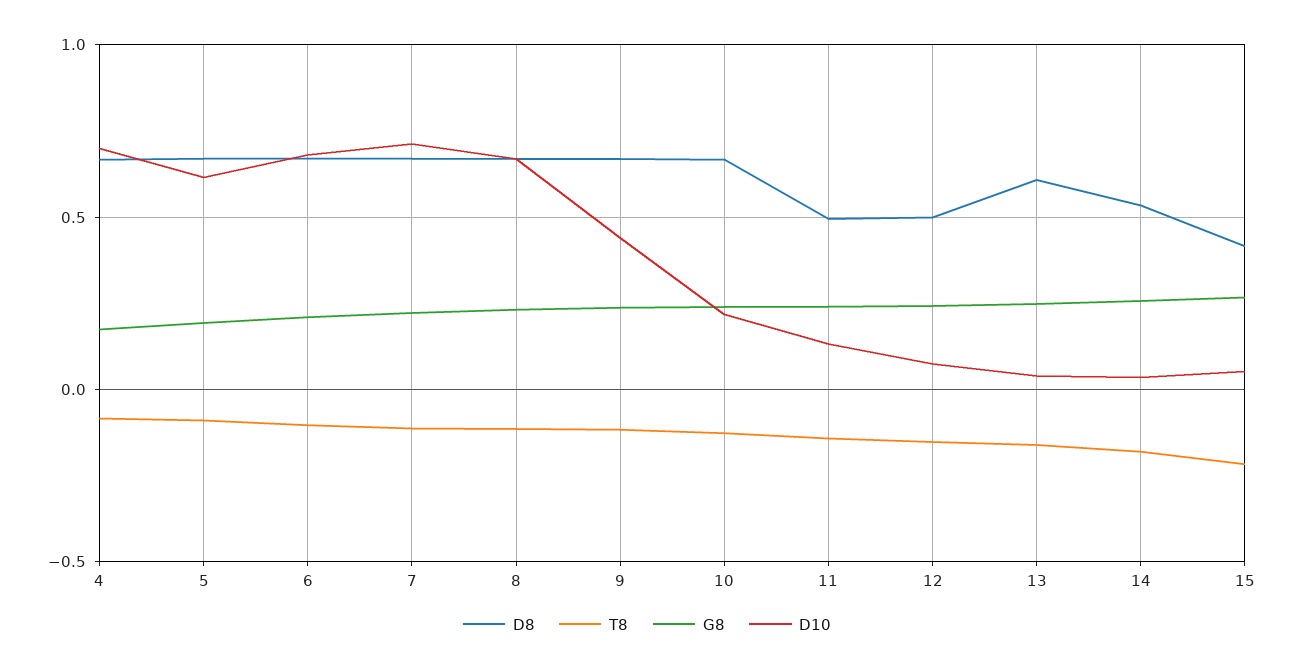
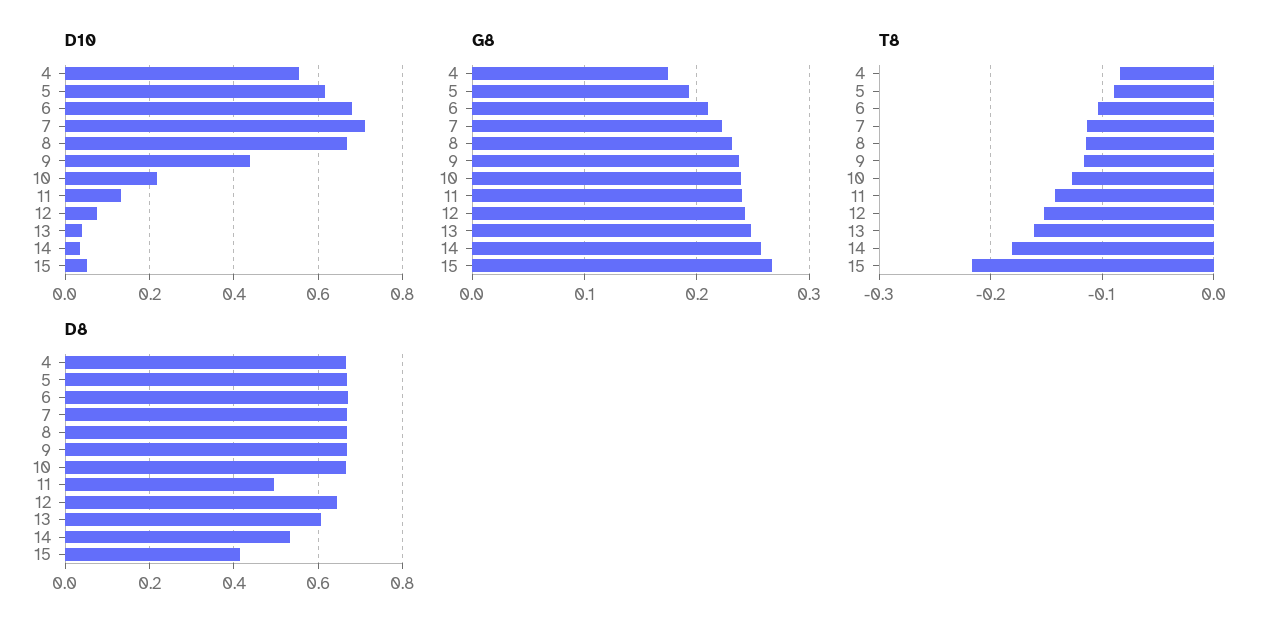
  {
    "D8": {
      "4": 0.66,
      "5": 0.66,
      "6": 0.68,
      "7": 0.66,
      "8": 0.66,
      "9": 0.66,
      "10": 0.66,
      "11": 0.5,
-     "12": 0.5,
+     "12": 0.64,
      "13": 0.6,
      "14": 0.54,
      "15": 0.42
    },
    "T8": {
      "4": -0.08,
      "5": -0.09,
      "6": -0.1,
      "7": -0.11,
      "8": -0.11,
      "9": -0.12,
      "10": -0.13,
      "11": -0.14,
      "12": -0.15,
      "13": -0.16,
      "14": -0.18,
      "15": -0.22
    },
    "G8": {
      "4": 0.17,
      "5": 0.19,
      "6": 0.21,
      "7": 0.22,
      "8": 0.23,
      "9": 0.24,
      "10": 0.24,
      "11": 0.24,
      "12": 0.24,
      "13": 0.25,
      "14": 0.26,
      "15": 0.27
    },
    "D10": {
-     "4": 0.7,
+     "4": 0.56,
      "5": 0.62,
      "6": 0.68,
      "7": 0.72,
      "8": 0.66,
      "9": 0.44,
      "10": 0.22,
      "11": 0.14,
      "12": 0.08,
      "13": 0.04,
      "14": 0.04,
      "15": 0.06
    }
  }

